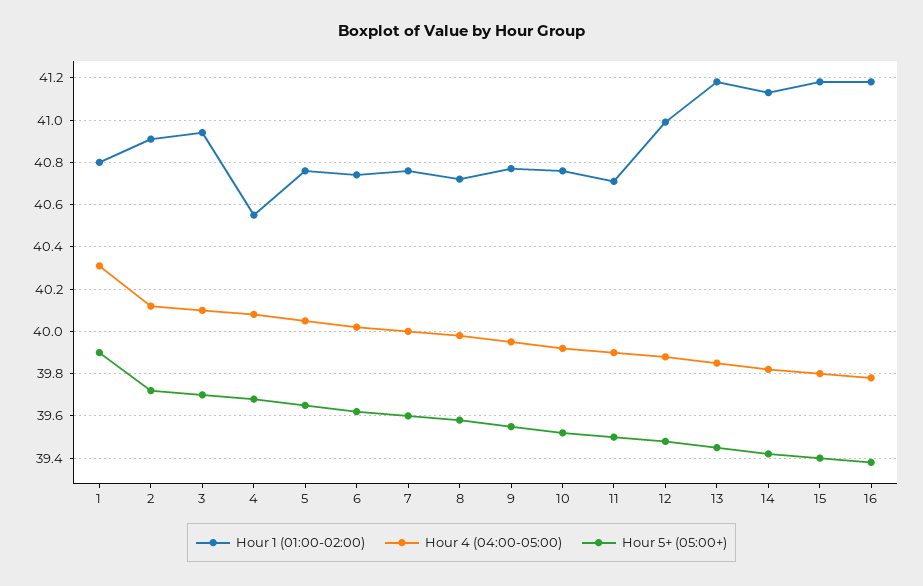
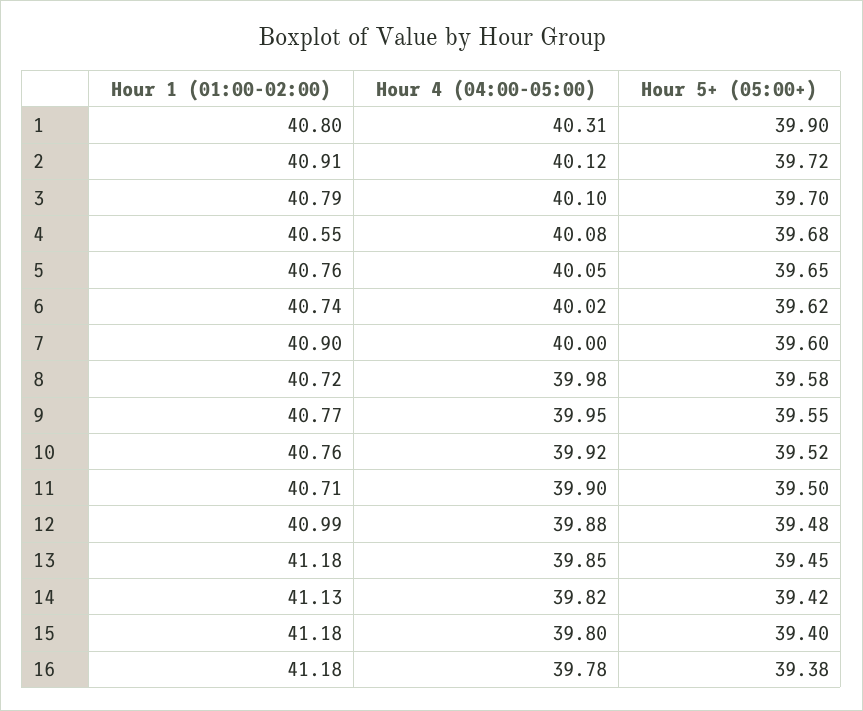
  {
    "Hour 1 (01:00-02:00)": {
      "1": 40.8,
      "2": 40.91,
-     "3": 40.95,
+     "3": 40.79,
      "4": 40.55,
      "5": 40.76,
      "6": 40.74,
-     "7": 40.75,
+     "7": 40.9,
      "8": 40.72,
      "9": 40.77,
      "10": 40.76,
      "11": 40.71,
      "12": 40.99,
      "13": 41.18,
      "14": 41.13,
      "15": 41.18,
      "16": 41.18
    },
    "Hour 4 (04:00-05:00)": {
      "1": 40.31,
      "2": 40.12,
      "3": 40.1,
      "4": 40.08,
      "5": 40.05,
      "6": 40.02,
      "7": 40,
      "8": 39.98,
      "9": 39.95,
      "10": 39.92,
      "11": 39.9,
      "12": 39.88,
      "13": 39.85,
      "14": 39.82,
      "15": 39.8,
      "16": 39.78
    },
    "Hour 5+ (05:00+)": {
      "1": 39.9,
      "2": 39.72,
      "3": 39.7,
      "4": 39.68,
      "5": 39.65,
      "6": 39.62,
      "7": 39.6,
      "8": 39.58,
      "9": 39.55,
      "10": 39.52,
      "11": 39.5,
      "12": 39.48,
      "13": 39.45,
      "14": 39.42,
      "15": 39.4,
      "16": 39.38
    }
  }

